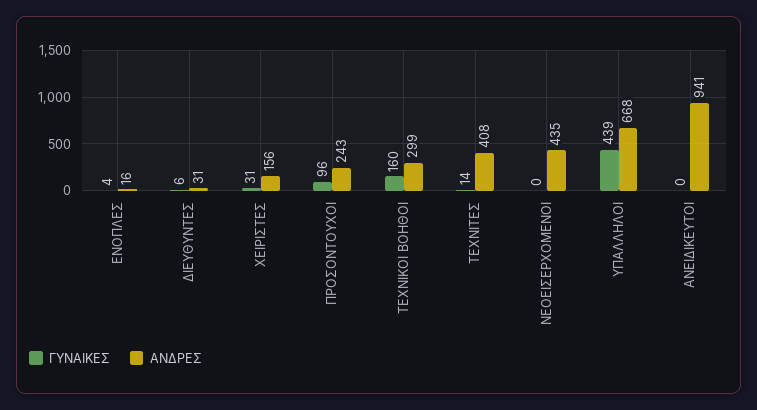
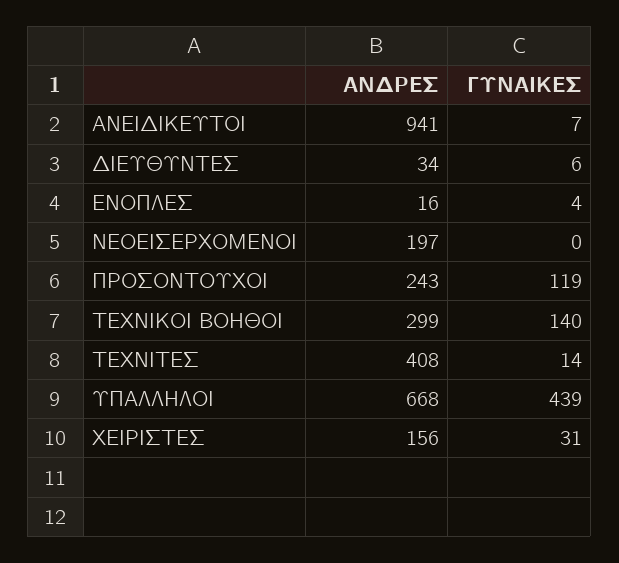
  {
    "ΓΥΝΑΙΚΕΣ": {
      "ΕΝΟΠΛΕΣ": 4,
      "ΔΙΕΥΘΥΝΤΕΣ": 6,
      "ΧΕΙΡΙΣΤΕΣ": 31,
-     "ΠΡΟΣΟΝΤΟΥΧΟΙ": 96,
+     "ΠΡΟΣΟΝΤΟΥΧΟΙ": 119,
-     "ΤΕΧΝΙΚΟΙ ΒΟΗΘΟΙ": 160,
+     "ΤΕΧΝΙΚΟΙ ΒΟΗΘΟΙ": 140,
      "ΤΕΧΝΙΤΕΣ": 14,
      "ΝΕΟΕΙΣΕΡΧΟΜΕΝΟΙ": 0,
      "ΥΠΑΛΛΗΛΟΙ": 439,
-     "ΑΝΕΙΔΙΚΕΥΤΟΙ": 0
+     "ΑΝΕΙΔΙΚΕΥΤΟΙ": 7
    },
    "ΑΝΔΡΕΣ": {
      "ΕΝΟΠΛΕΣ": 16,
-     "ΔΙΕΥΘΥΝΤΕΣ": 31,
+     "ΔΙΕΥΘΥΝΤΕΣ": 34,
      "ΧΕΙΡΙΣΤΕΣ": 156,
      "ΠΡΟΣΟΝΤΟΥΧΟΙ": 243,
      "ΤΕΧΝΙΚΟΙ ΒΟΗΘΟΙ": 299,
      "ΤΕΧΝΙΤΕΣ": 408,
-     "ΝΕΟΕΙΣΕΡΧΟΜΕΝΟΙ": 435,
+     "ΝΕΟΕΙΣΕΡΧΟΜΕΝΟΙ": 197,
      "ΥΠΑΛΛΗΛΟΙ": 668,
      "ΑΝΕΙΔΙΚΕΥΤΟΙ": 941
    }
  }

